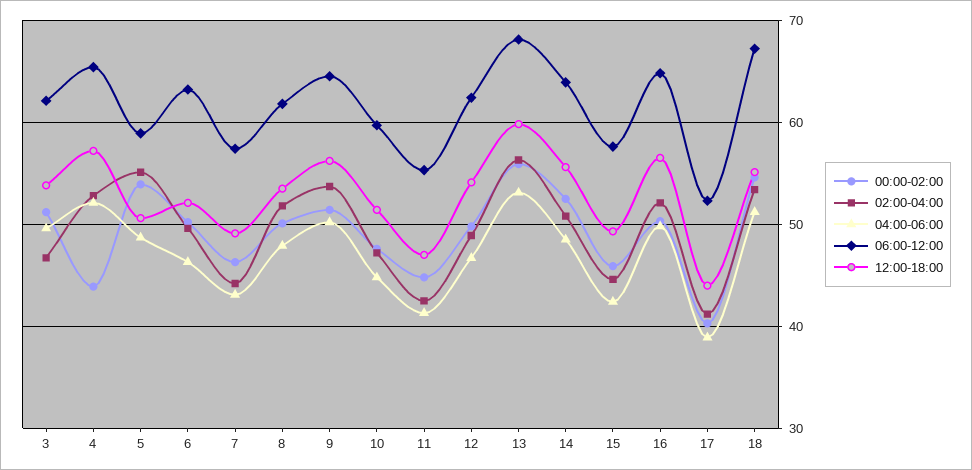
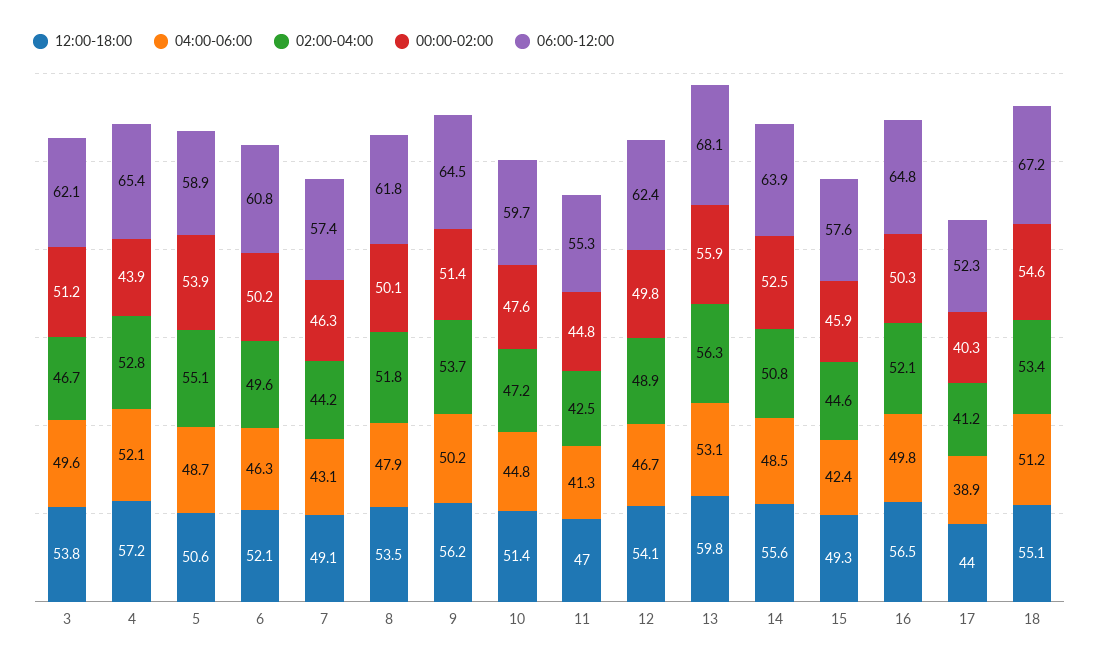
  {
    "00:00-02:00": {
      "3": 51.2,
      "4": 43.9,
      "5": 53.9,
      "6": 50.2,
      "7": 46.3,
      "8": 50.1,
      "9": 51.4,
      "10": 47.6,
      "11": 44.8,
      "12": 49.8,
      "13": 55.9,
      "14": 52.5,
      "15": 45.9,
      "16": 50.3,
      "17": 40.3,
      "18": 54.6
    },
    "02:00-04:00": {
      "3": 46.7,
      "4": 52.8,
      "5": 55.1,
      "6": 49.6,
      "7": 44.2,
      "8": 51.8,
      "9": 53.7,
      "10": 47.2,
      "11": 42.5,
      "12": 48.9,
      "13": 56.3,
      "14": 50.8,
      "15": 44.6,
      "16": 52.1,
      "17": 41.2,
      "18": 53.4
    },
    "04:00-06:00": {
      "3": 49.6,
      "4": 52.1,
      "5": 48.7,
      "6": 46.3,
      "7": 43.1,
      "8": 47.9,
      "9": 50.2,
      "10": 44.8,
      "11": 41.3,
      "12": 46.7,
      "13": 53.1,
      "14": 48.5,
      "15": 42.4,
      "16": 49.8,
      "17": 38.9,
      "18": 51.2
    },
    "06:00-12:00": {
      "3": 62.1,
      "4": 65.4,
      "5": 58.9,
-     "6": 63,
+     "6": 60.8,
      "7": 57.4,
      "8": 61.8,
      "9": 64.5,
      "10": 59.7,
      "11": 55.3,
      "12": 62.4,
      "13": 68.1,
      "14": 63.9,
      "15": 57.6,
      "16": 64.8,
      "17": 52.3,
      "18": 67.2
    },
    "12:00-18:00": {
      "3": 53.8,
      "4": 57.2,
      "5": 50.6,
      "6": 52.1,
      "7": 49.1,
      "8": 53.5,
      "9": 56.2,
      "10": 51.4,
      "11": 47,
      "12": 54.1,
      "13": 59.8,
      "14": 55.6,
      "15": 49.3,
      "16": 56.5,
      "17": 44,
      "18": 55.1
    }
  }

